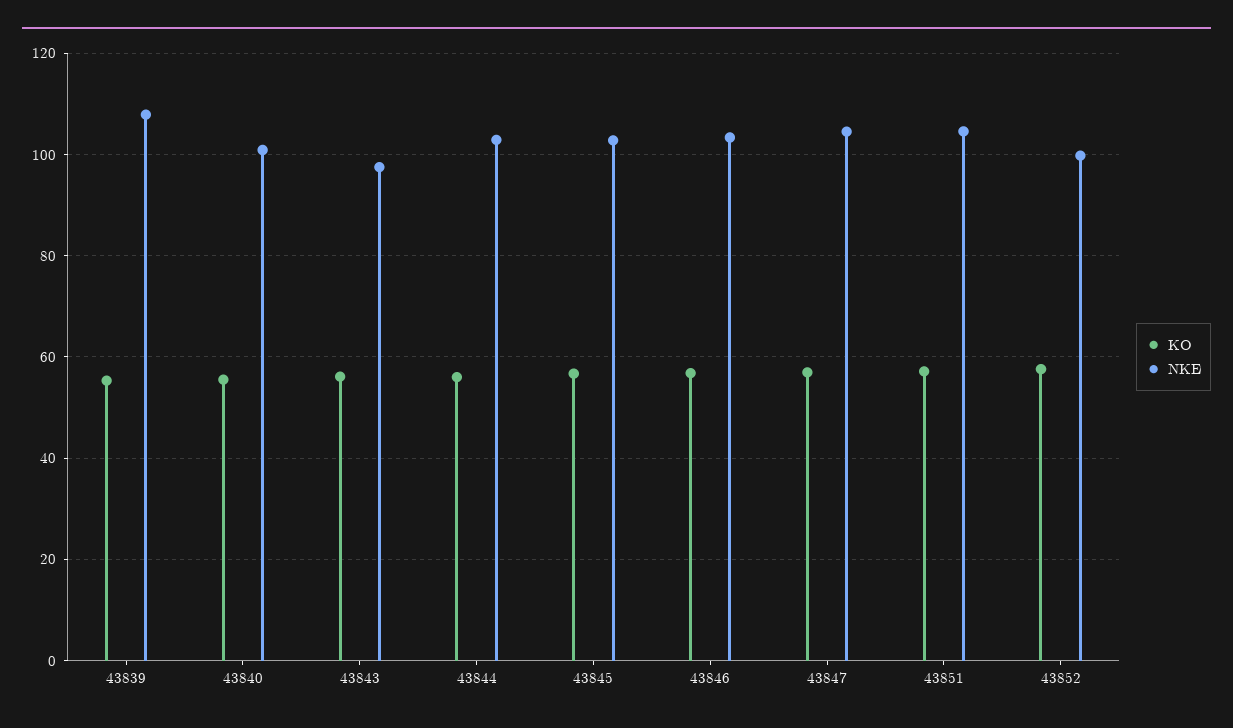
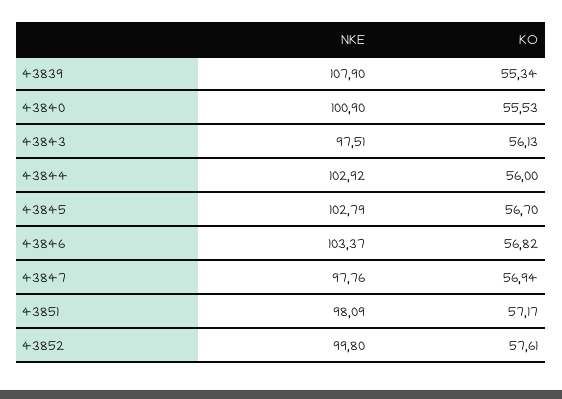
  {
    "KO": {
      "43839": 55.34,
      "43840": 55.53,
      "43843": 56.13,
      "43844": 56,
      "43845": 56.7,
      "43846": 56.82,
      "43847": 56.94,
      "43851": 57.17,
      "43852": 57.61
    },
    "NKE": {
      "43839": 107.9,
      "43840": 100.9,
      "43843": 97.51,
      "43844": 102.92,
      "43845": 102.79,
      "43846": 103.37,
-     "43847": 104,
+     "43847": 97.76,
-     "43851": 104,
+     "43851": 98.09,
      "43852": 99.8
    }
  }

